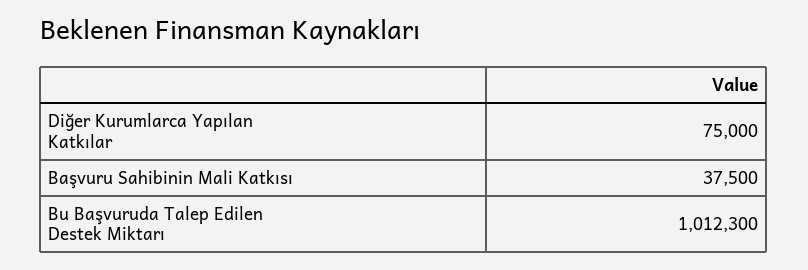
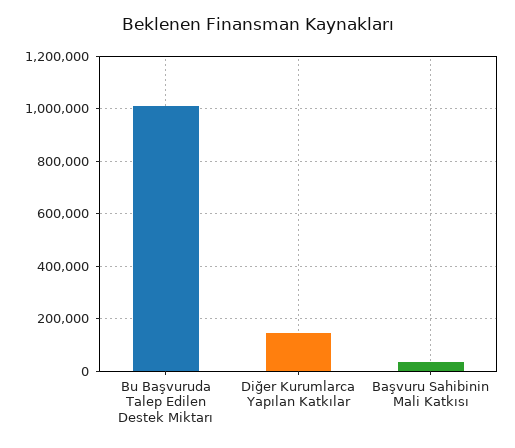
  {
-   "Diğer Kurumlarca Yapılan Katkılar": 75000,
+   "Diğer Kurumlarca Yapılan Katkılar": 150000,
    "Başvuru Sahibinin Mali Katkısı": 37500,
    "Bu Başvuruda Talep Edilen Destek Miktarı": 1012300
  }

